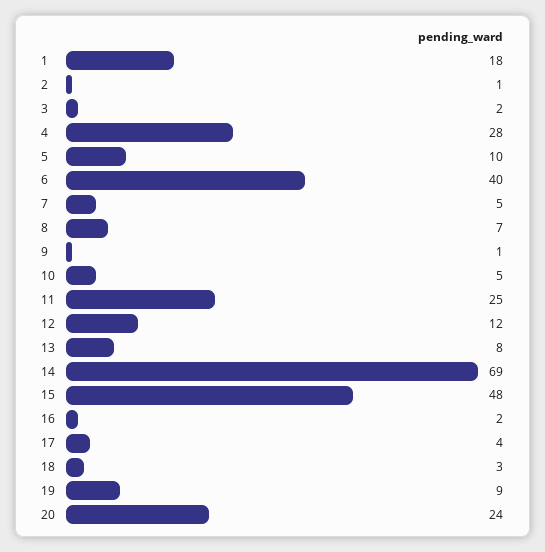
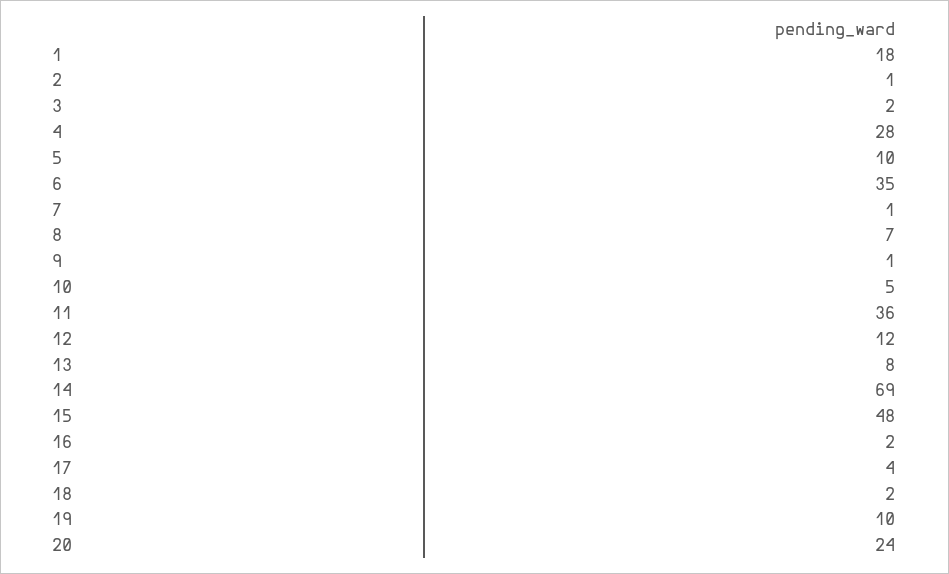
  {
    "1": 18,
    "2": 1,
    "3": 2,
    "4": 28,
    "5": 10,
-   "6": 40,
+   "6": 35,
-   "7": 5,
+   "7": 1,
    "8": 7,
    "9": 1,
    "10": 5,
-   "11": 25,
+   "11": 36,
    "12": 12,
    "13": 8,
    "14": 69,
    "15": 48,
    "16": 2,
    "17": 4,
-   "18": 3,
+   "18": 2,
-   "19": 9,
+   "19": 10,
    "20": 24
  }

